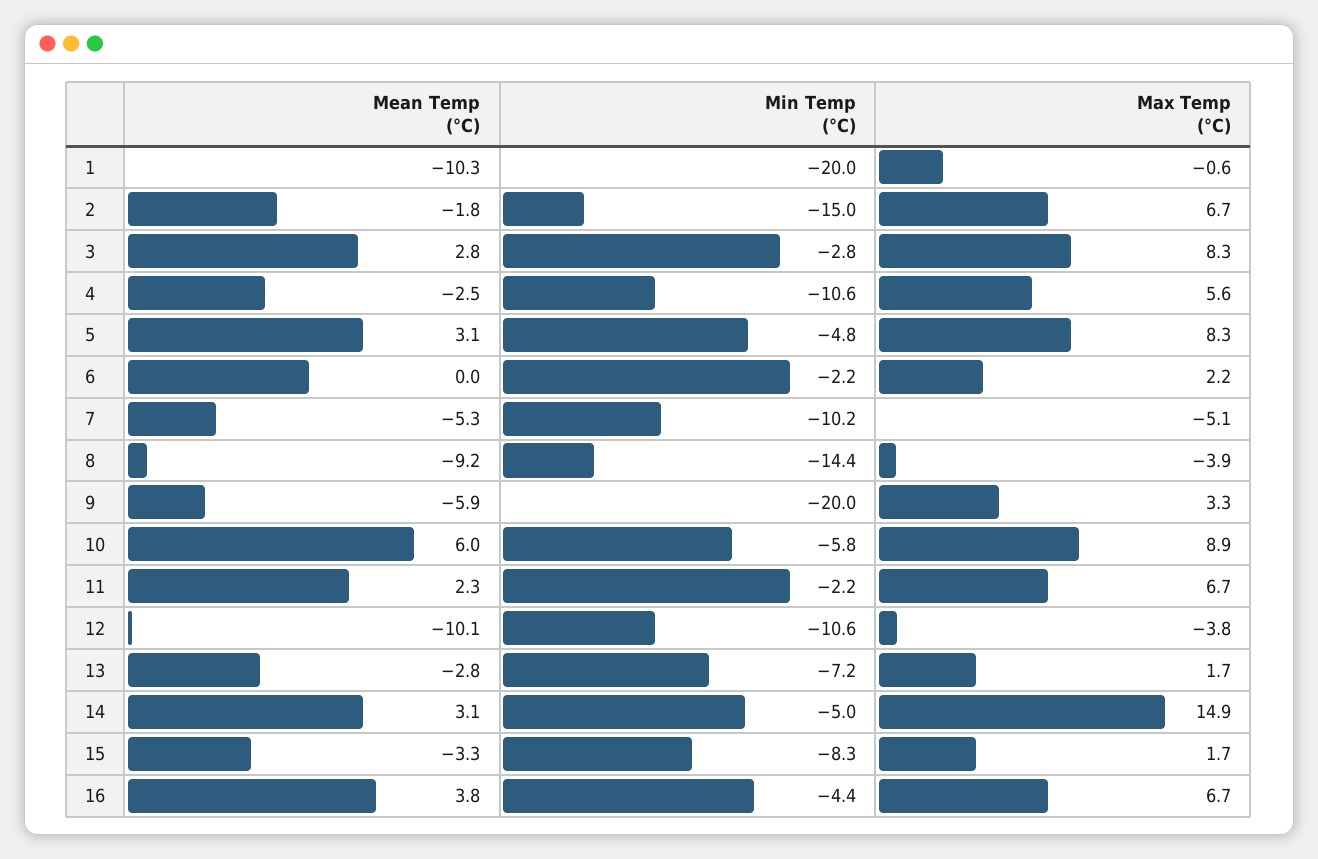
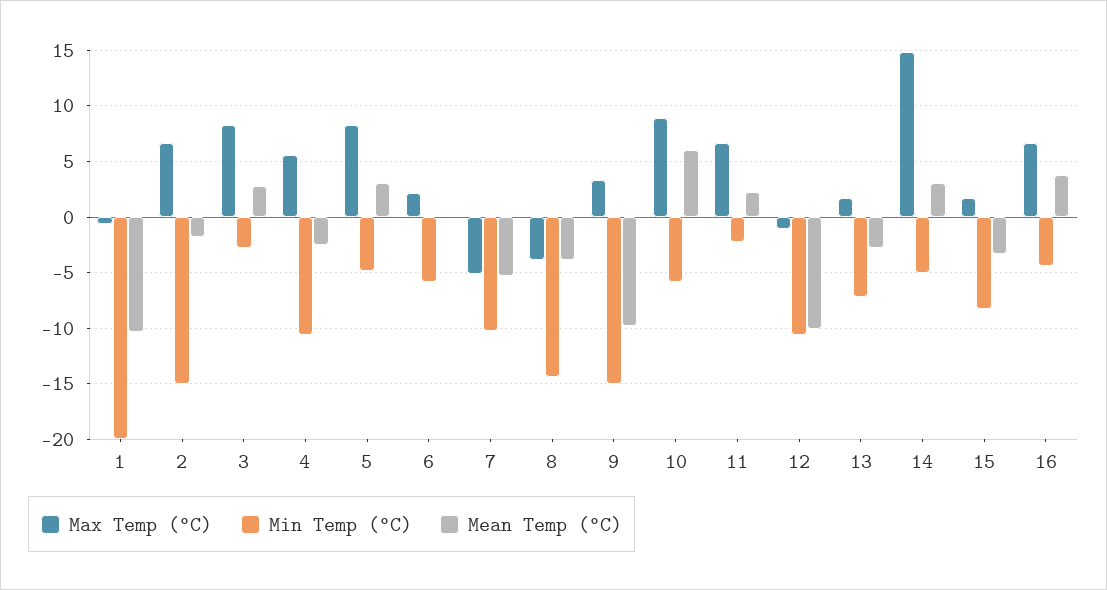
  {
    "Mean Temp (°C)": {
      "1": -10.3,
      "2": -1.8,
      "3": 2.8,
      "4": -2.5,
      "5": 3.1,
      "6": 0,
      "7": -5.3,
-     "8": -9.2,
+     "8": -4,
-     "9": -5.9,
+     "9": -10,
      "10": 6,
      "11": 2.3,
      "12": -10.1,
      "13": -2.8,
      "14": 3.1,
      "15": -3.3,
      "16": 3.8
    },
    "Min Temp (°C)": {
      "1": -20,
      "2": -15,
      "3": -2.8,
      "4": -10.6,
      "5": -4.8,
-     "6": -2.2,
+     "6": -6,
      "7": -10.2,
      "8": -14.4,
-     "9": -20,
+     "9": -15,
      "10": -5.8,
      "11": -2.2,
      "12": -10.6,
      "13": -7.2,
      "14": -5,
      "15": -8.3,
      "16": -4.4
    },
    "Max Temp (°C)": {
      "1": -0.6,
      "2": 6.7,
      "3": 8.3,
      "4": 5.6,
      "5": 8.3,
      "6": 2.2,
      "7": -5.1,
      "8": -3.9,
      "9": 3.3,
      "10": 8.9,
      "11": 6.7,
-     "12": -3.8,
+     "12": -1,
      "13": 1.7,
      "14": 14.9,
      "15": 1.7,
      "16": 6.7
    }
  }

